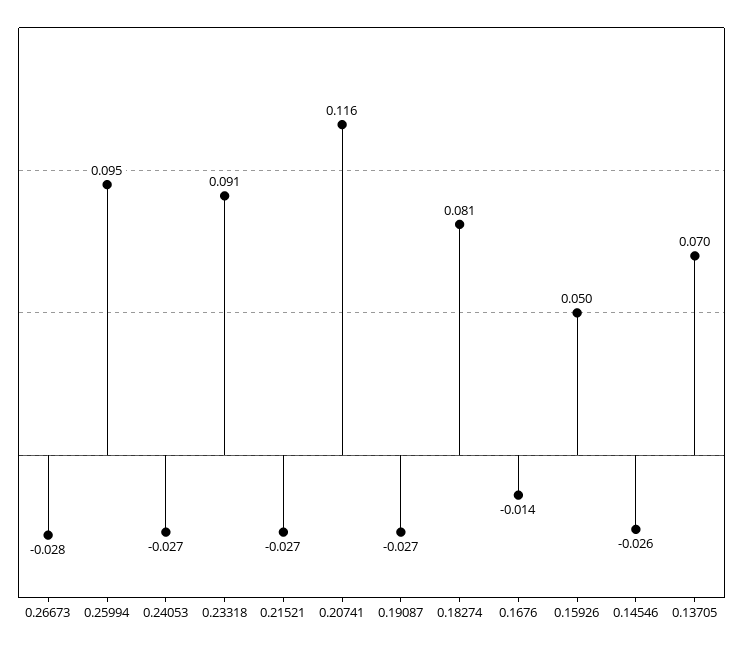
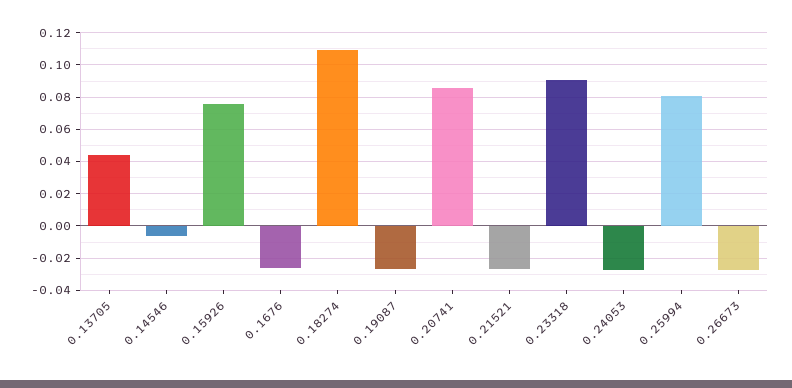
  {
    "0.26673": -0.028,
-   "0.25994": 0.095,
+   "0.25994": 0.08,
    "0.24053": -0.027,
    "0.23318": 0.091,
    "0.21521": -0.027,
-   "0.20741": 0.116,
+   "0.20741": 0.085,
    "0.19087": -0.027,
-   "0.18274": 0.081,
+   "0.18274": 0.11,
-   "0.1676": -0.014,
+   "0.1676": -0.025,
-   "0.15926": 0.05,
+   "0.15926": 0.075,
-   "0.14546": -0.026,
+   "0.14546": -0.005,
-   "0.13705": 0.07
+   "0.13705": 0.045
  }

